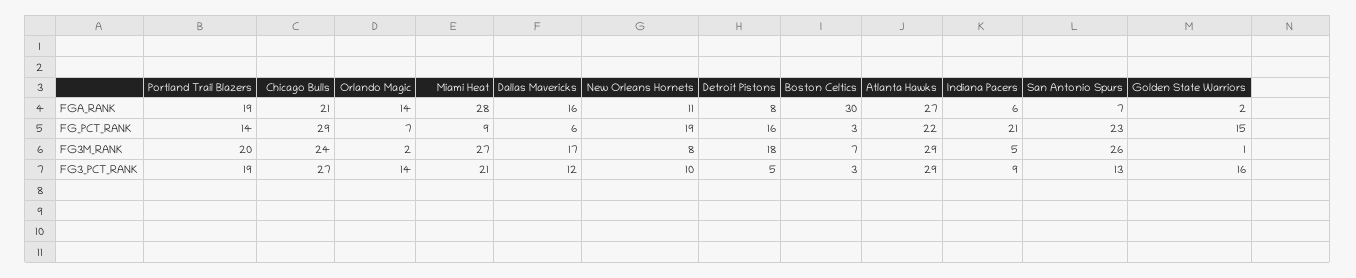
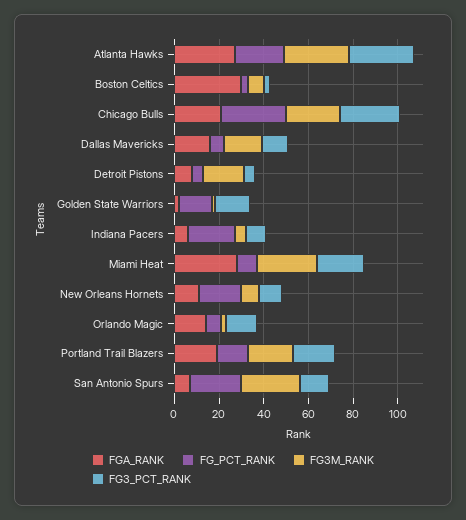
  {
    "FGA_RANK": {
      "Portland Trail Blazers": 19,
      "Chicago Bulls": 21,
      "Orlando Magic": 14,
      "Miami Heat": 28,
      "Dallas Mavericks": 16,
      "New Orleans Hornets": 11,
      "Detroit Pistons": 8,
      "Boston Celtics": 30,
      "Atlanta Hawks": 27,
      "Indiana Pacers": 6,
      "San Antonio Spurs": 7,
      "Golden State Warriors": 2
    },
    "FG_PCT_RANK": {
      "Portland Trail Blazers": 14,
      "Chicago Bulls": 29,
      "Orlando Magic": 7,
      "Miami Heat": 9,
      "Dallas Mavericks": 6,
      "New Orleans Hornets": 19,
-     "Detroit Pistons": 16,
+     "Detroit Pistons": 5,
      "Boston Celtics": 3,
      "Atlanta Hawks": 22,
      "Indiana Pacers": 21,
      "San Antonio Spurs": 23,
      "Golden State Warriors": 15
    },
    "FG3M_RANK": {
      "Portland Trail Blazers": 20,
      "Chicago Bulls": 24,
      "Orlando Magic": 2,
      "Miami Heat": 27,
      "Dallas Mavericks": 17,
      "New Orleans Hornets": 8,
      "Detroit Pistons": 18,
      "Boston Celtics": 7,
      "Atlanta Hawks": 29,
      "Indiana Pacers": 5,
      "San Antonio Spurs": 26,
      "Golden State Warriors": 1
    },
    "FG3_PCT_RANK": {
      "Portland Trail Blazers": 19,
      "Chicago Bulls": 27,
      "Orlando Magic": 14,
      "Miami Heat": 21,
      "Dallas Mavericks": 12,
      "New Orleans Hornets": 10,
      "Detroit Pistons": 5,
      "Boston Celtics": 3,
      "Atlanta Hawks": 29,
      "Indiana Pacers": 9,
      "San Antonio Spurs": 13,
      "Golden State Warriors": 16
    }
  }

